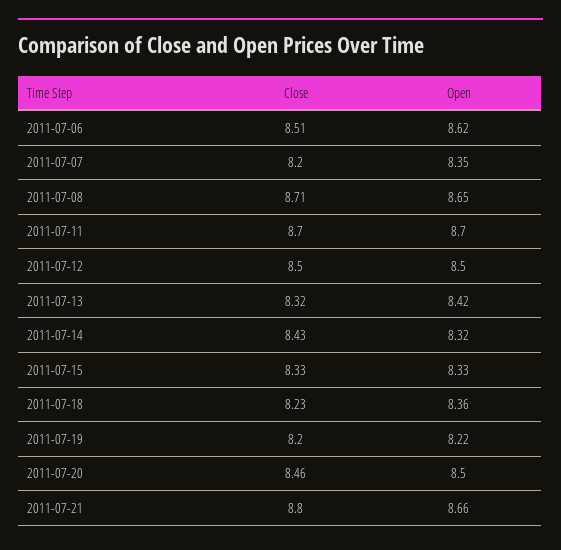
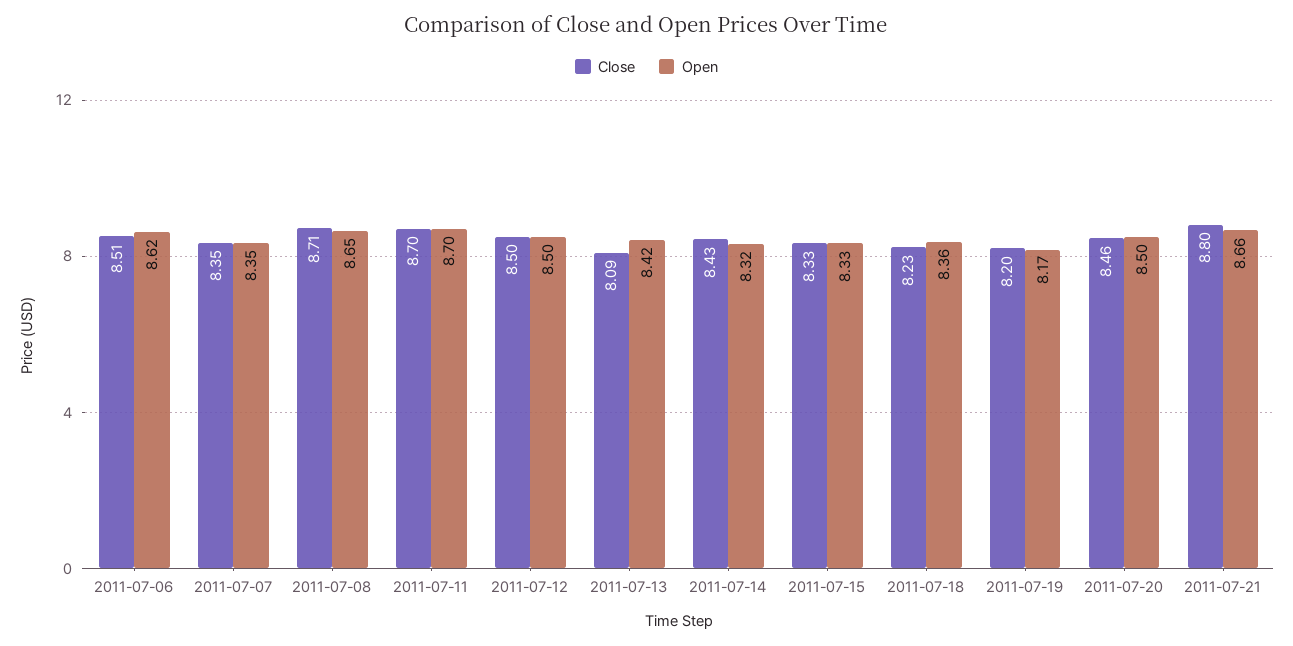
  {
    "Close": {
      "2011-07-06": 8.51,
-     "2011-07-07": 8.2,
+     "2011-07-07": 8.35,
      "2011-07-08": 8.71,
      "2011-07-11": 8.7,
      "2011-07-12": 8.5,
-     "2011-07-13": 8.32,
+     "2011-07-13": 8.09,
      "2011-07-14": 8.43,
      "2011-07-15": 8.33,
      "2011-07-18": 8.23,
      "2011-07-19": 8.2,
      "2011-07-20": 8.46,
      "2011-07-21": 8.8
    },
    "Open": {
      "2011-07-06": 8.62,
      "2011-07-07": 8.35,
      "2011-07-08": 8.65,
      "2011-07-11": 8.7,
      "2011-07-12": 8.5,
      "2011-07-13": 8.42,
      "2011-07-14": 8.32,
      "2011-07-15": 8.33,
      "2011-07-18": 8.36,
-     "2011-07-19": 8.22,
+     "2011-07-19": 8.17,
      "2011-07-20": 8.5,
      "2011-07-21": 8.66
    }
  }

